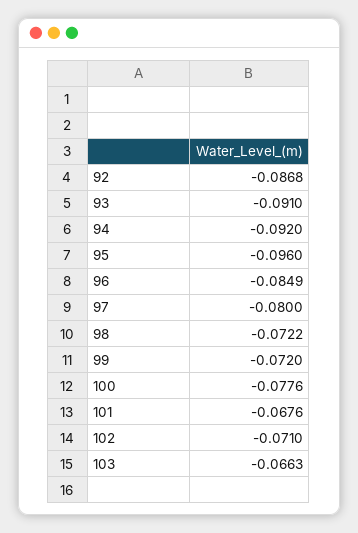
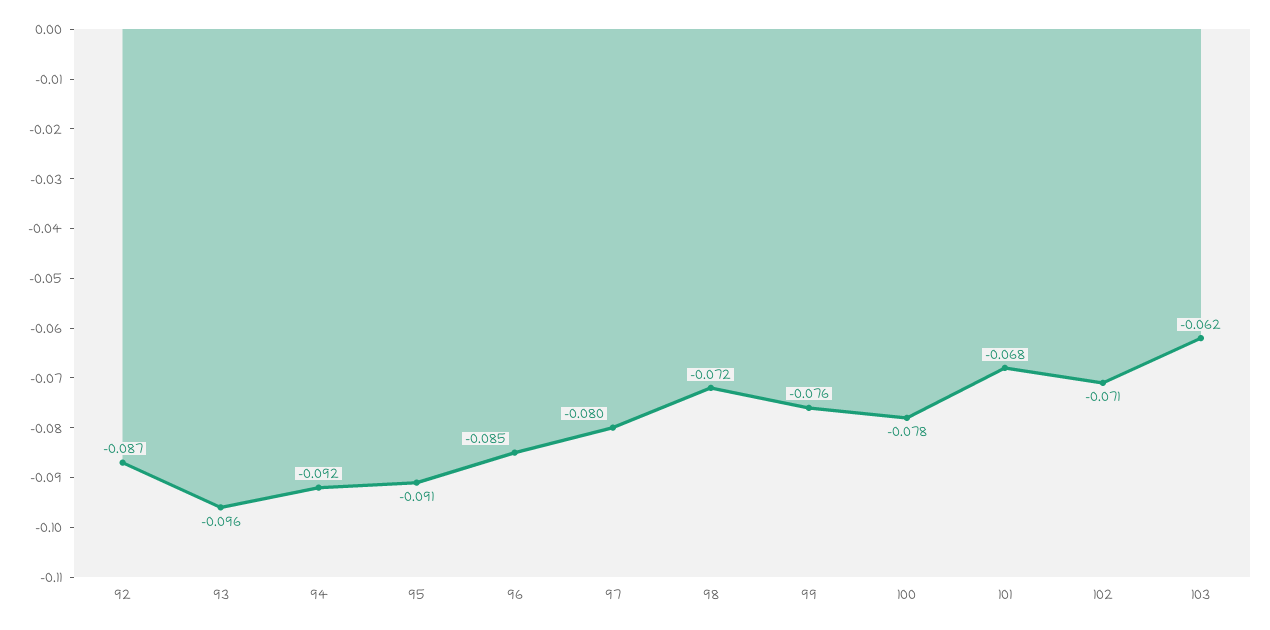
  {
    "92": -0.0868,
-   "93": -0.091,
+   "93": -0.096,
    "94": -0.092,
-   "95": -0.096,
+   "95": -0.091,
    "96": -0.0849,
    "97": -0.08,
    "98": -0.0722,
-   "99": -0.072,
+   "99": -0.076,
    "100": -0.0776,
    "101": -0.0676,
    "102": -0.071,
-   "103": -0.0663
+   "103": -0.062
  }

